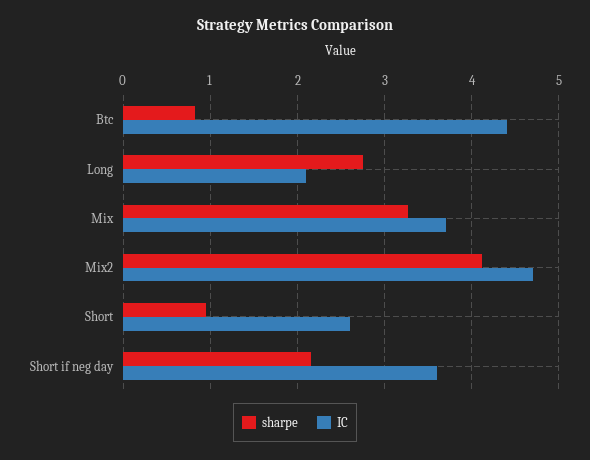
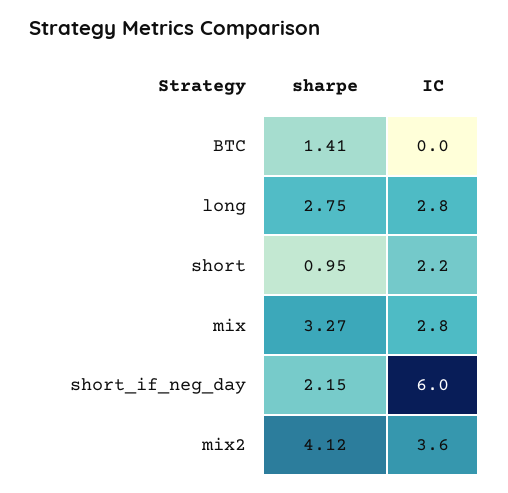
  {
    "sharpe": {
-     "Btc": 0.8,
+     "Btc": 1.41,
      "Long": 2.75,
      "Mix": 3.27,
      "Mix2": 4.12,
      "Short": 0.95,
      "Short if neg day": 2.15
    },
    "IC": {
-     "Btc": 4.4,
+     "Btc": 0,
-     "Long": 2.1,
+     "Long": 2.8,
-     "Mix": 3.7,
+     "Mix": 2.8,
-     "Mix2": 4.7,
+     "Mix2": 3.6,
-     "Short": 2.6,
+     "Short": 2.2,
-     "Short if neg day": 3.6
+     "Short if neg day": 6
    }
  }

